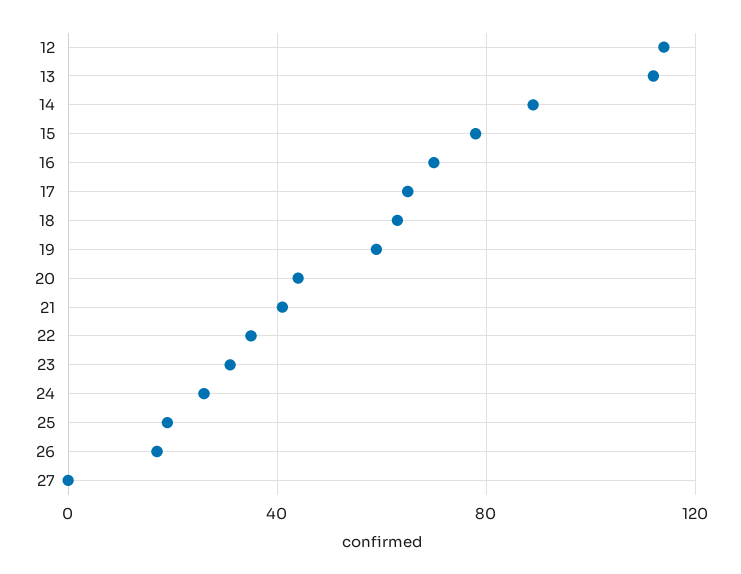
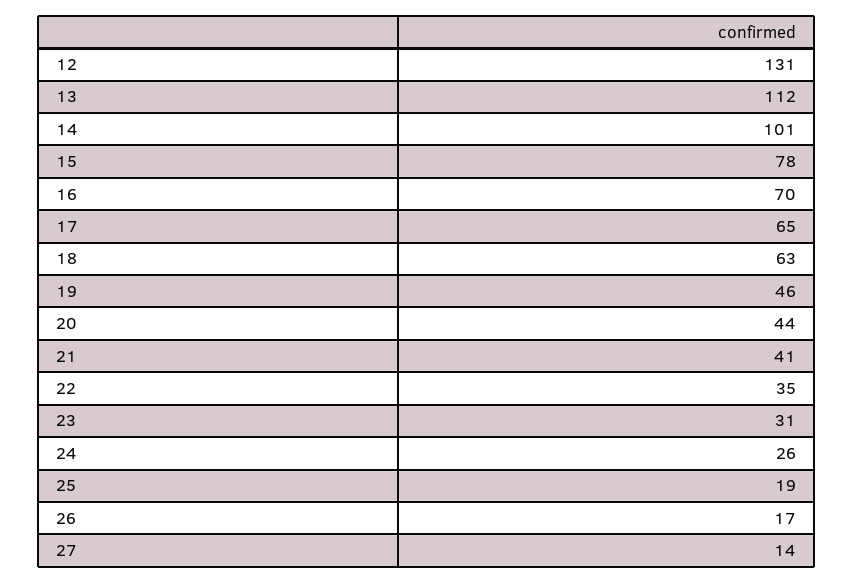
  {
-   "12": 115,
+   "12": 131,
    "13": 112,
-   "14": 90,
+   "14": 101,
    "15": 78,
    "16": 70,
    "17": 65,
    "18": 63,
-   "19": 60,
+   "19": 46,
    "20": 44,
    "21": 41,
    "22": 35,
    "23": 31,
    "24": 26,
    "25": 19,
    "26": 17,
-   "27": 0
+   "27": 14
  }

